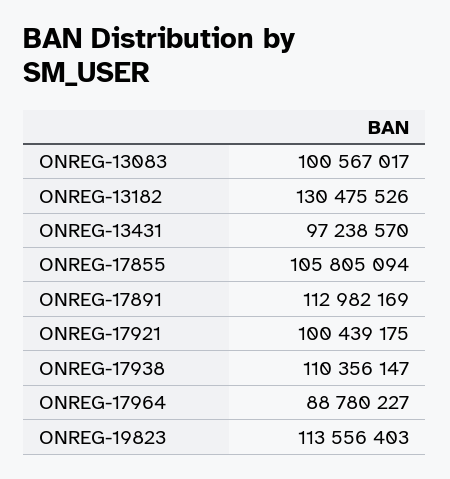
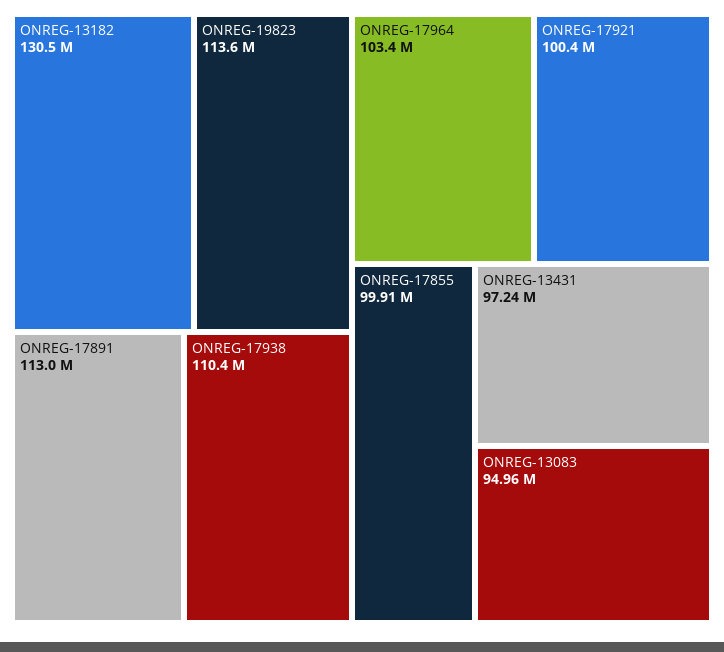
  {
-   "ONREG-13083": 100567017,
+   "ONREG-13083": 94960000,
    "ONREG-13182": 130475526,
    "ONREG-13431": 97238570,
-   "ONREG-17855": 105805094,
+   "ONREG-17855": 99910000,
    "ONREG-17891": 112982169,
    "ONREG-17921": 100439175,
    "ONREG-17938": 110356147,
-   "ONREG-17964": 88780227,
+   "ONREG-17964": 103400000,
    "ONREG-19823": 113556403
  }

